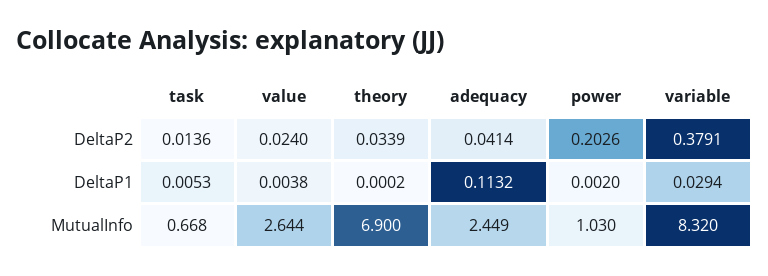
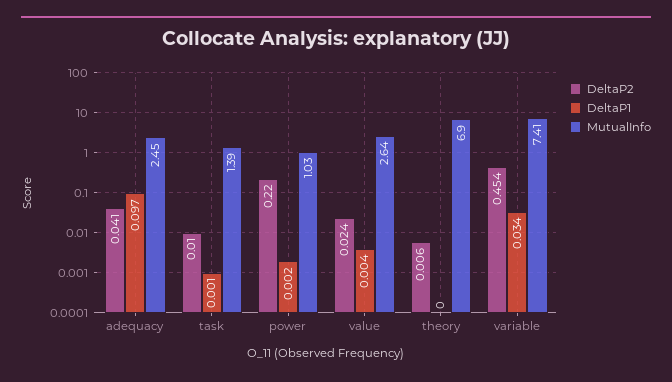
  {
    "DeltaP2": {
-     "task": 0.0136,
+     "task": 0.01,
      "value": 0.024,
-     "theory": 0.0339,
+     "theory": 0.006,
      "adequacy": 0.0414,
-     "power": 0.2026,
+     "power": 0.22,
-     "variable": 0.3791
+     "variable": 0.454
    },
    "DeltaP1": {
-     "task": 0.0053,
+     "task": 0.001,
      "value": 0.0038,
      "theory": 0.0002,
-     "adequacy": 0.1132,
+     "adequacy": 0.097,
      "power": 0.002,
-     "variable": 0.0294
+     "variable": 0.034
    },
    "MutualInfo": {
-     "task": 0.668,
+     "task": 1.39,
      "value": 2.644,
      "theory": 6.9,
      "adequacy": 2.449,
      "power": 1.03,
-     "variable": 8.32
+     "variable": 7.41
    }
  }

